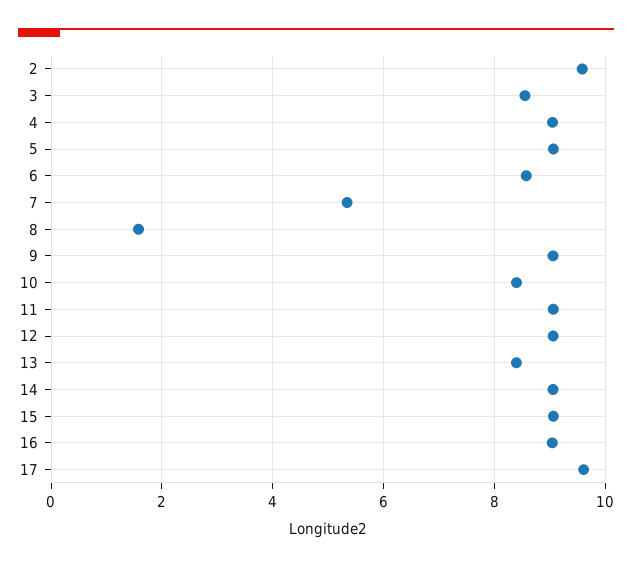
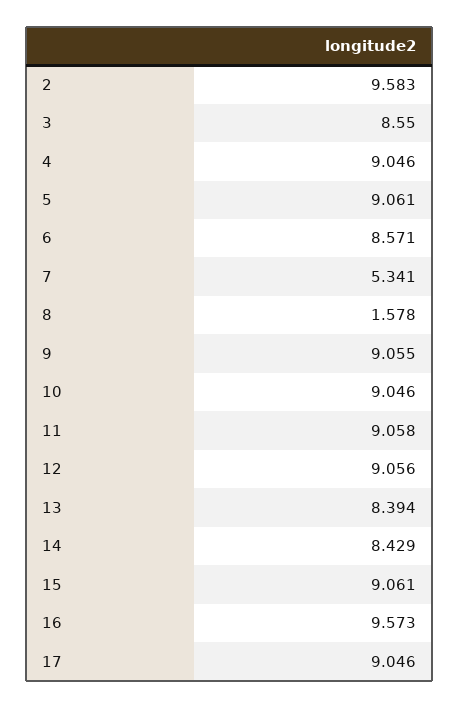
  {
    "2": 9.583,
    "3": 8.55,
    "4": 9.046,
    "5": 9.061,
    "6": 8.571,
    "7": 5.341,
    "8": 1.578,
    "9": 9.055,
-   "10": 8.4,
+   "10": 9.046,
    "11": 9.058,
    "12": 9.056,
    "13": 8.394,
-   "14": 9,
+   "14": 8.429,
    "15": 9.061,
-   "16": 9,
+   "16": 9.573,
-   "17": 9.6
+   "17": 9.046
  }

